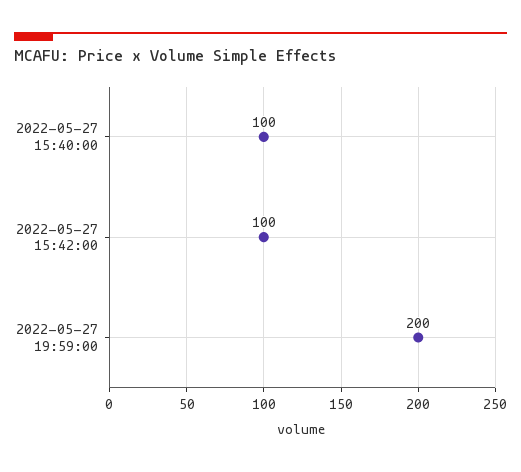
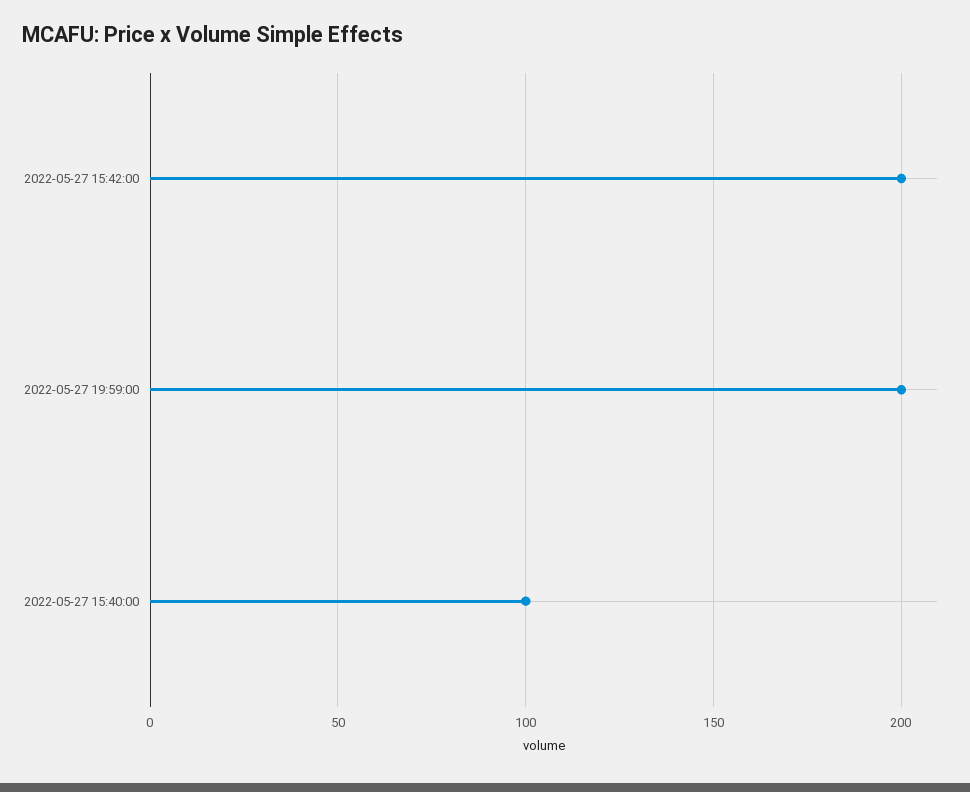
  {
    "2022-05-27 15:40:00": 100,
-   "2022-05-27 15:42:00": 100,
+   "2022-05-27 15:42:00": 200,
    "2022-05-27 19:59:00": 200
  }

